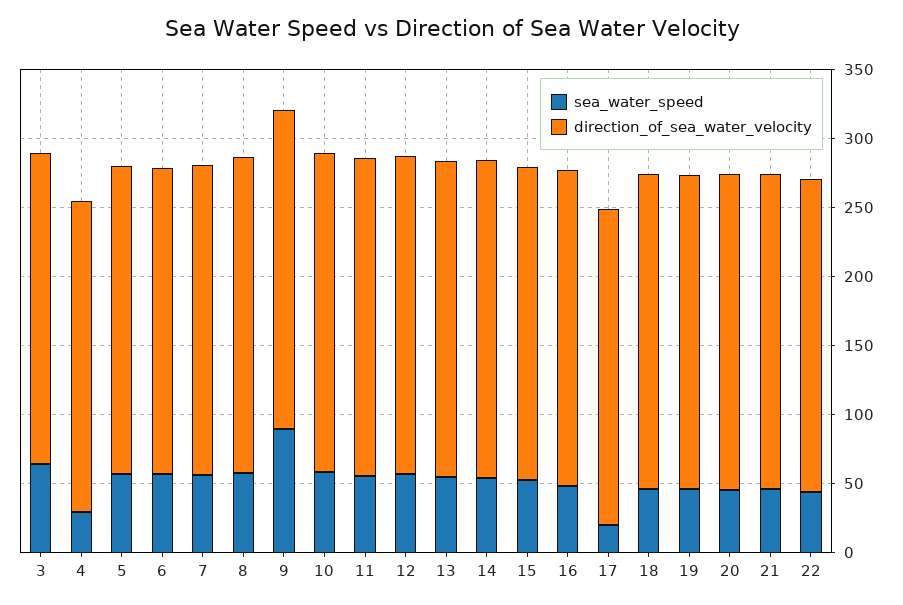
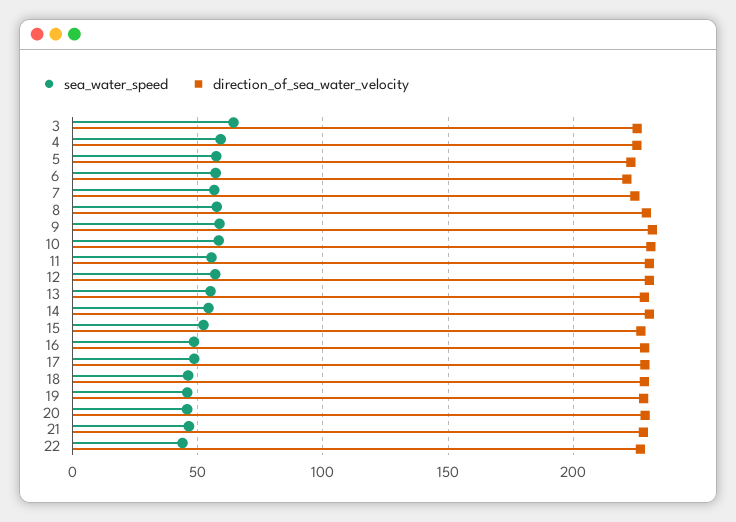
  {
    "sea_water_speed": {
      "3": 65,
-     "4": 30,
+     "4": 60,
      "5": 55,
      "6": 55,
      "7": 55,
      "8": 60,
-     "9": 90,
+     "9": 60,
      "10": 60,
      "11": 55,
      "12": 55,
      "13": 55,
      "14": 55,
      "15": 50,
      "16": 50,
-     "17": 20,
+     "17": 50,
      "18": 45,
      "19": 45,
      "20": 45,
      "21": 45,
      "22": 45
    },
    "direction_of_sea_water_velocity": {
      "3": 225,
      "4": 225,
      "5": 225,
      "6": 220,
      "7": 225,
      "8": 230,
      "9": 230,
      "10": 230,
      "11": 230,
      "12": 230,
      "13": 230,
      "14": 230,
      "15": 225,
      "16": 230,
      "17": 230,
      "18": 230,
      "19": 230,
      "20": 230,
      "21": 230,
      "22": 225
    }
  }

